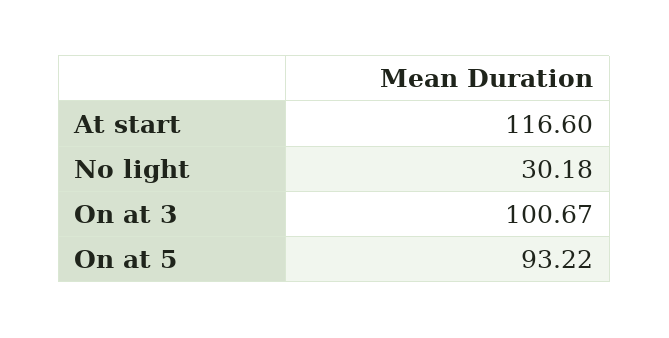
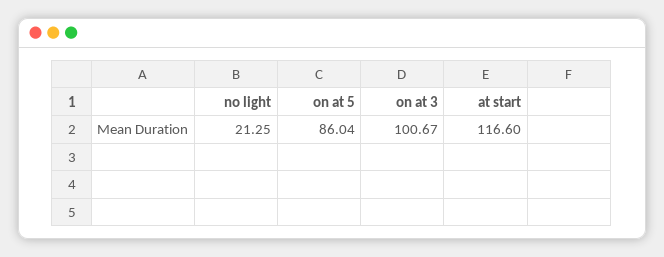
  {
    "At start": 116.6,
-   "No light": 30.18,
+   "No light": 21.25,
    "On at 3": 100.67,
-   "On at 5": 93.22
+   "On at 5": 86.04
  }

